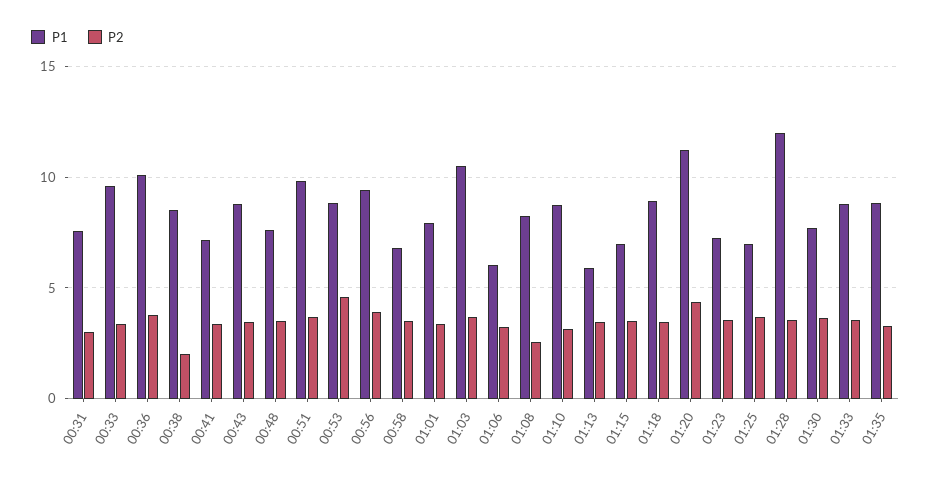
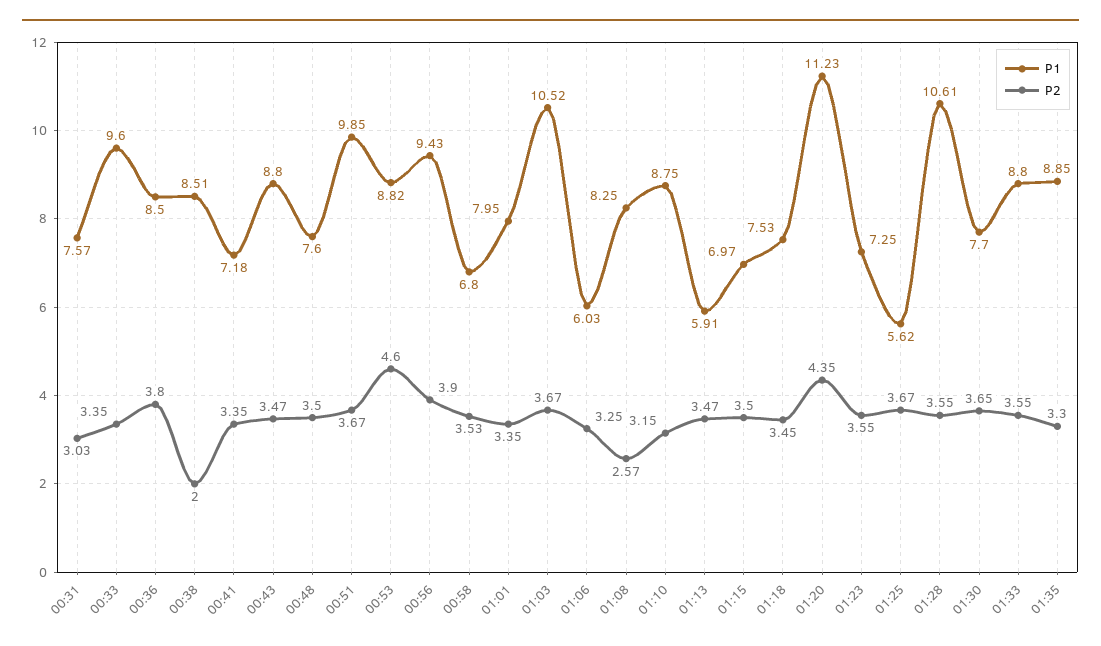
  {
    "P1": {
      "00:31": 7.57,
      "00:33": 9.6,
-     "00:36": 10,
+     "00:36": 8.5,
      "00:38": 8.51,
      "00:41": 7.18,
      "00:43": 8.8,
      "00:48": 7.6,
      "00:51": 9.85,
      "00:53": 8.82,
      "00:56": 9.43,
      "00:58": 6.8,
      "01:01": 7.95,
      "01:03": 10.52,
      "01:06": 6.03,
      "01:08": 8.25,
      "01:10": 8.75,
      "01:13": 5.91,
      "01:15": 6.97,
-     "01:18": 9,
+     "01:18": 7.53,
      "01:20": 11.23,
      "01:23": 7.25,
-     "01:25": 7,
+     "01:25": 5.62,
-     "01:28": 12,
+     "01:28": 10.61,
      "01:30": 7.7,
      "01:33": 8.8,
      "01:35": 8.85
    },
    "P2": {
      "00:31": 3.03,
      "00:33": 3.35,
      "00:36": 3.8,
      "00:38": 2,
      "00:41": 3.35,
      "00:43": 3.47,
      "00:48": 3.5,
      "00:51": 3.67,
      "00:53": 4.6,
      "00:56": 3.9,
      "00:58": 3.53,
      "01:01": 3.35,
      "01:03": 3.67,
      "01:06": 3.25,
      "01:08": 2.57,
      "01:10": 3.15,
      "01:13": 3.47,
      "01:15": 3.5,
      "01:18": 3.45,
      "01:20": 4.35,
      "01:23": 3.55,
      "01:25": 3.67,
      "01:28": 3.55,
      "01:30": 3.65,
      "01:33": 3.55,
      "01:35": 3.3
    }
  }

